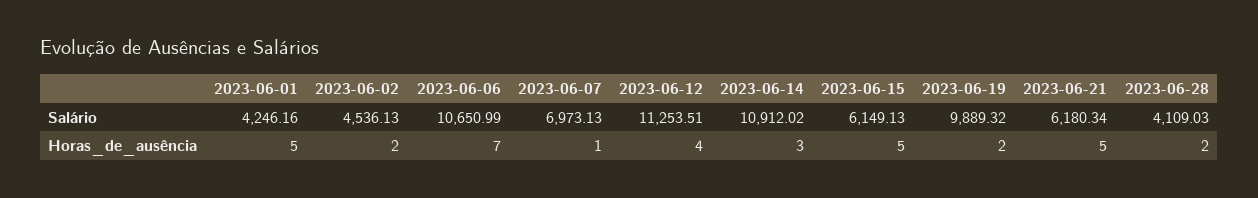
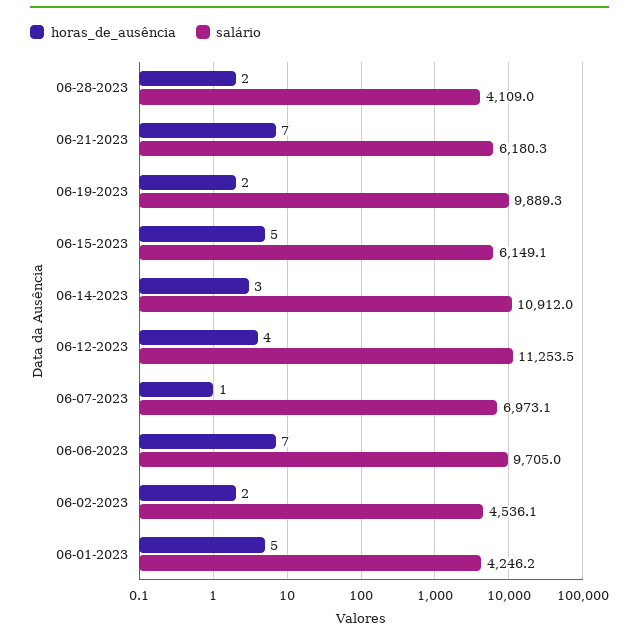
  {
    "Salário": {
      "2023-06-01": 4246.16,
      "2023-06-02": 4536.13,
-     "2023-06-06": 10650.99,
+     "2023-06-06": 9705,
      "2023-06-07": 6973.13,
      "2023-06-12": 11253.51,
      "2023-06-14": 10912.02,
      "2023-06-15": 6149.13,
      "2023-06-19": 9889.32,
      "2023-06-21": 6180.34,
      "2023-06-28": 4109.03
    },
    "Horas_de_ausência": {
      "2023-06-01": 5,
      "2023-06-02": 2,
      "2023-06-06": 7,
      "2023-06-07": 1,
      "2023-06-12": 4,
      "2023-06-14": 3,
      "2023-06-15": 5,
      "2023-06-19": 2,
-     "2023-06-21": 5,
+     "2023-06-21": 7,
      "2023-06-28": 2
    }
  }

